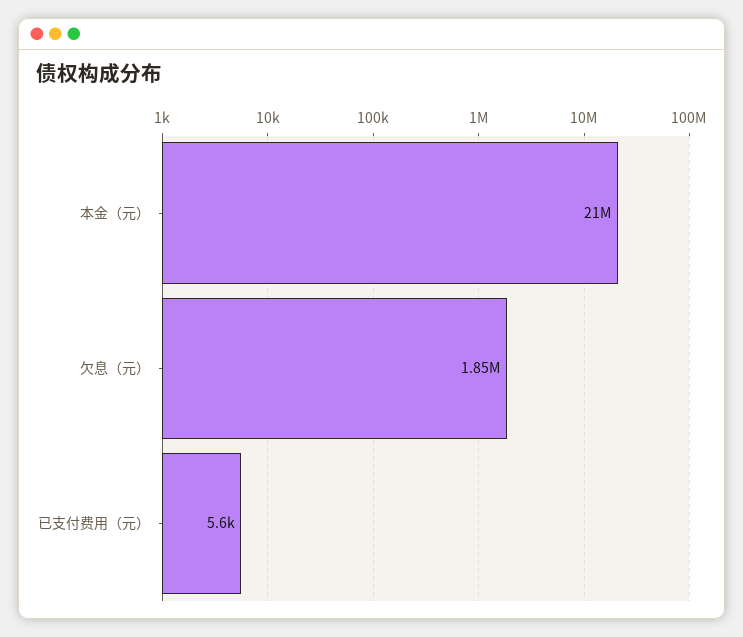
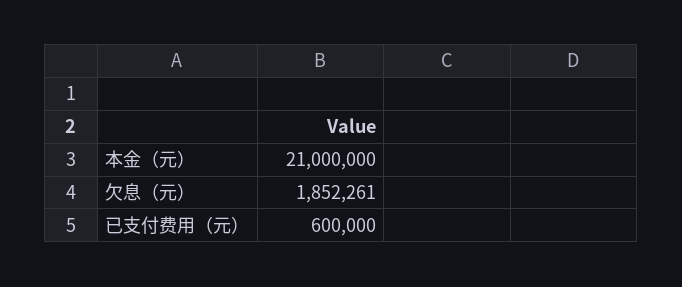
  {
    "本金（元）": 21000000,
    "欠息（元）": 1852261,
-   "已支付费用（元）": 5600
+   "已支付费用（元）": 600000
  }

